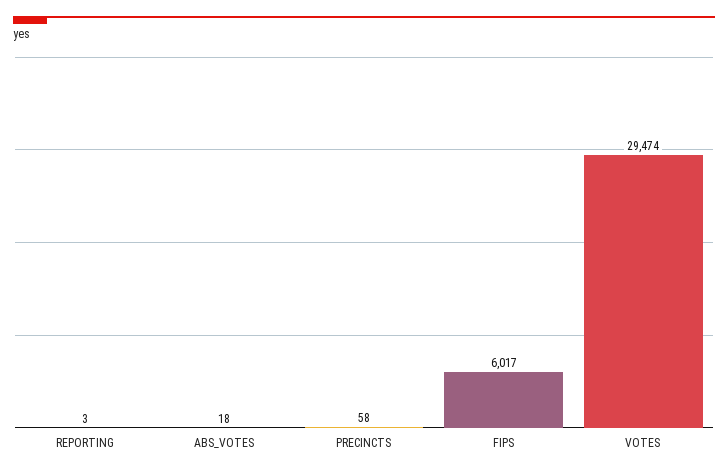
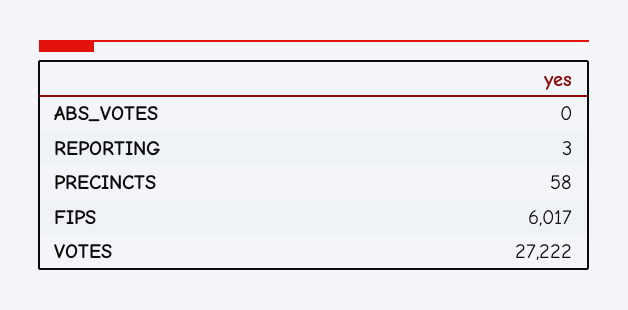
  {
    "REPORTING": 3,
-   "ABS_VOTES": 18,
+   "ABS_VOTES": 0,
    "PRECINCTS": 58,
    "FIPS": 6017,
-   "VOTES": 29474
+   "VOTES": 27222
  }

